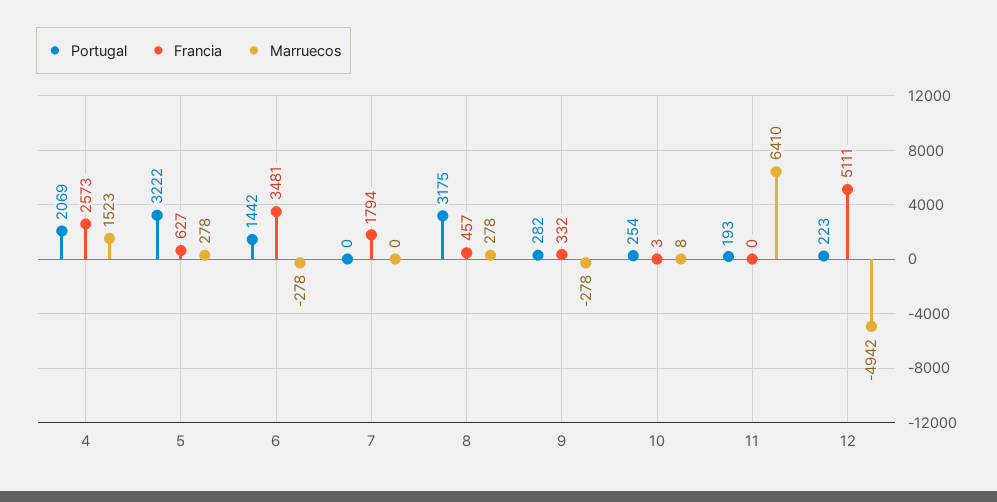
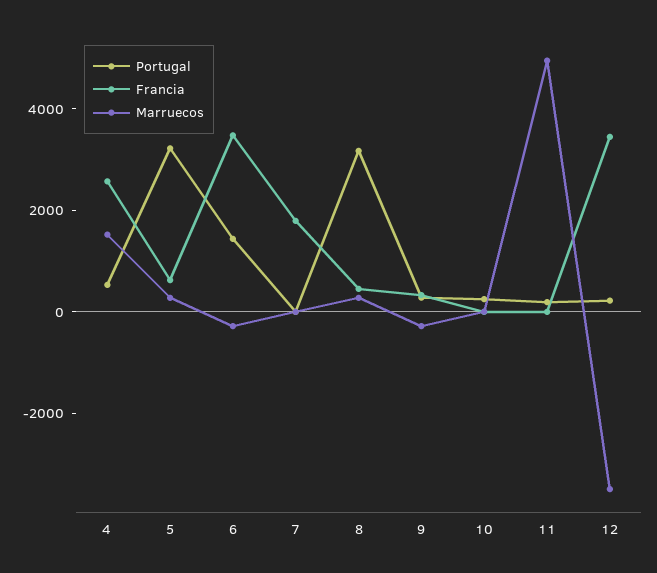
  {
    "Portugal": {
-     "4": 2069,
+     "4": 500,
      "5": 3222,
      "6": 1442,
      "7": 0,
      "8": 3175,
      "9": 282,
      "10": 254,
      "11": 193,
      "12": 223
    },
    "Francia": {
      "4": 2573,
      "5": 627,
      "6": 3481,
      "7": 1794,
      "8": 457,
      "9": 332,
      "10": 3,
      "11": 0,
-     "12": 5111
+     "12": 3500
    },
    "Marruecos": {
      "4": 1523,
      "5": 278,
      "6": -278,
      "7": 0,
      "8": 278,
      "9": -278,
      "10": 8,
-     "11": 6410,
+     "11": 5000,
-     "12": -4942
+     "12": -3500
    }
  }

